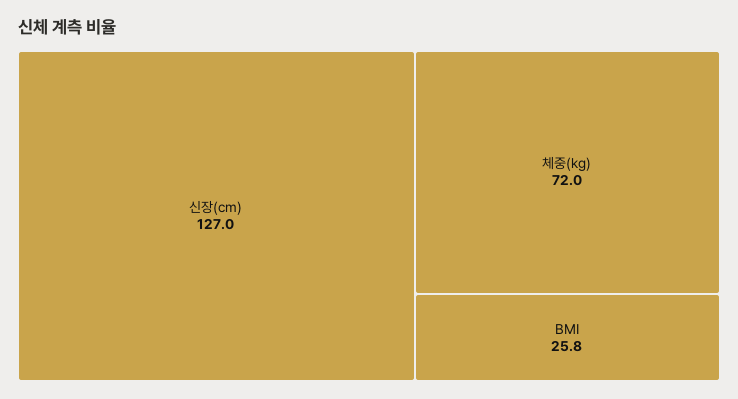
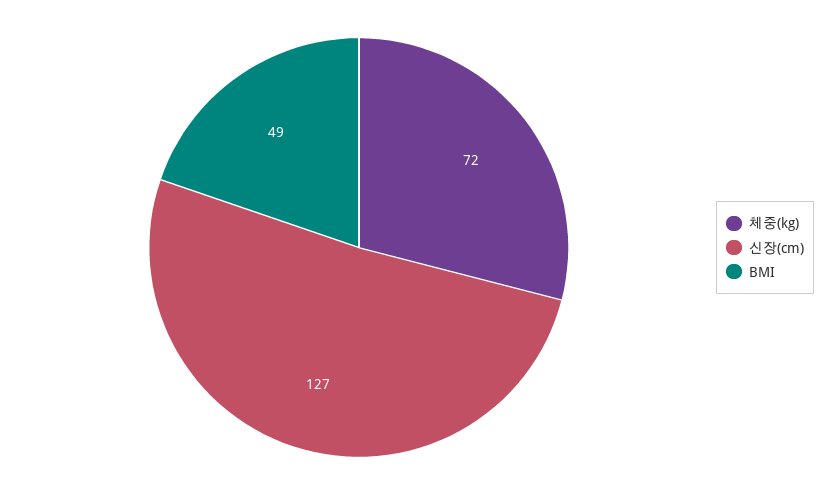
  {
    "신장(cm)": 127,
    "체중(kg)": 72,
-   "BMI": 25.8
+   "BMI": 49
  }

